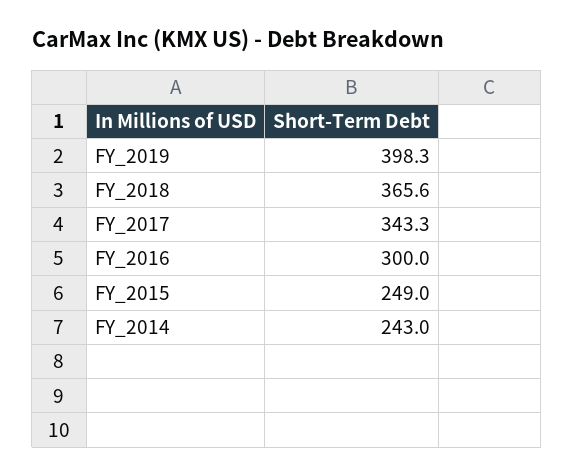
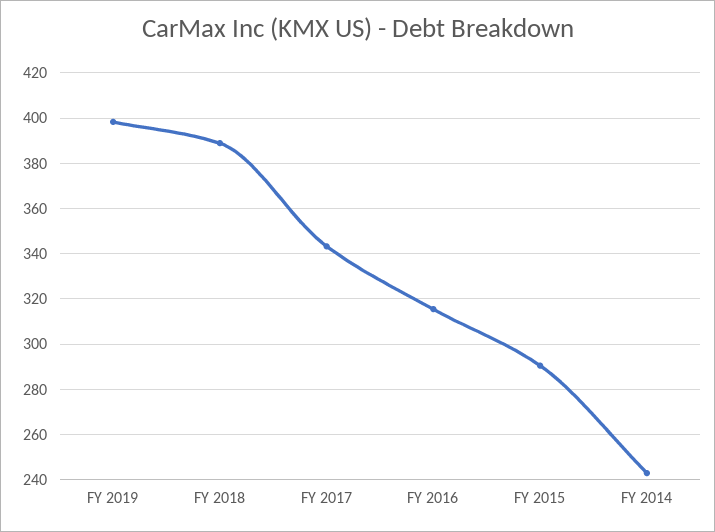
  {
    "FY_2019": 398.3,
-   "FY_2018": 365.6,
+   "FY_2018": 390,
    "FY_2017": 343.3,
-   "FY_2016": 300,
+   "FY_2016": 315,
-   "FY_2015": 249,
+   "FY_2015": 290,
    "FY_2014": 243
  }

